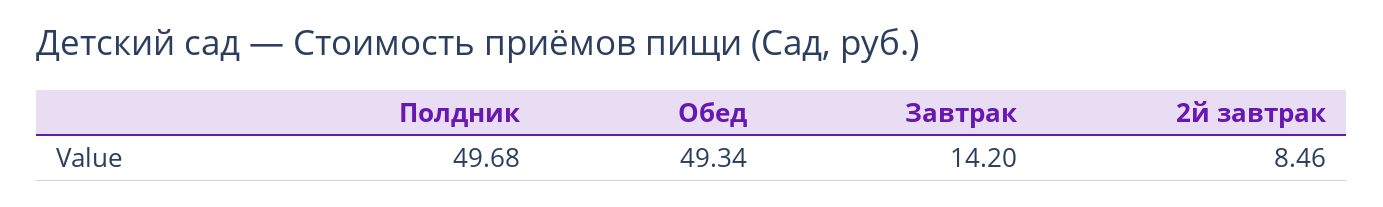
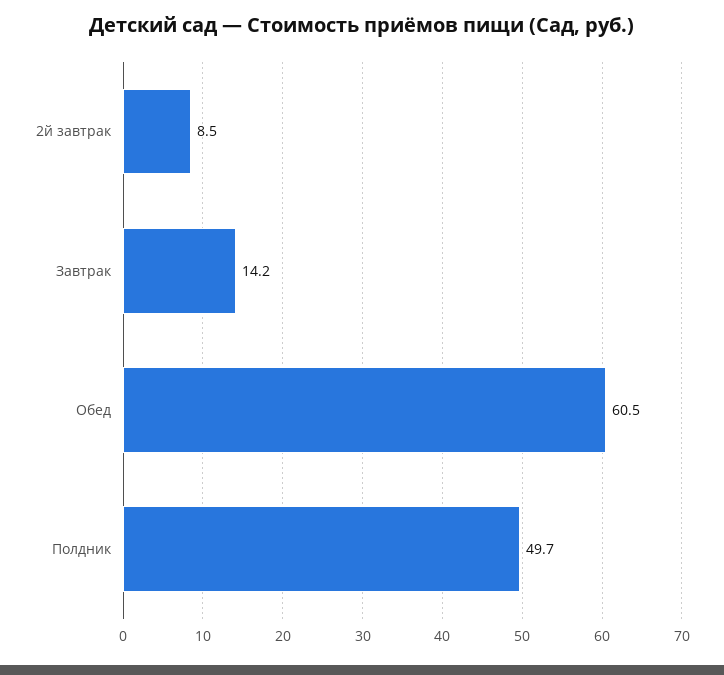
  {
    "Полдник": 49.68,
-   "Обед": 49.34,
+   "Обед": 60.5,
    "Завтрак": 14.2,
    "2й завтрак": 8.46
  }

